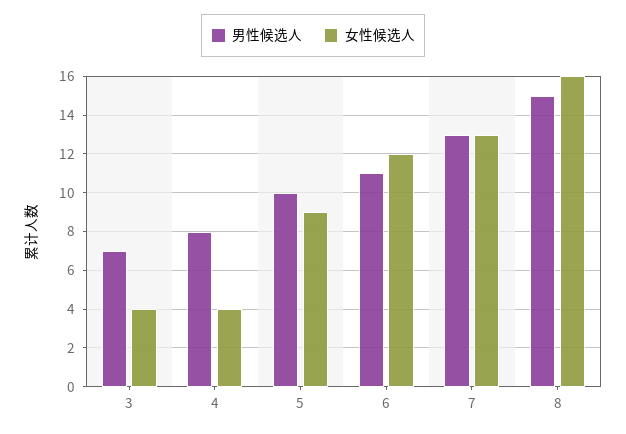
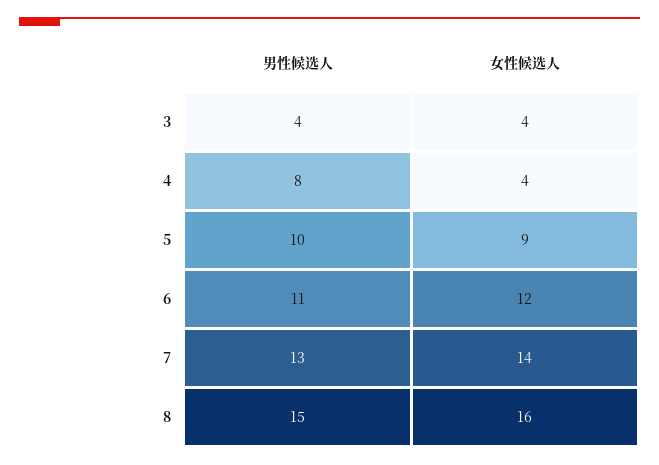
  {
    "男性候选人": {
-     "3": 7,
+     "3": 4,
      "4": 8,
      "5": 10,
      "6": 11,
      "7": 13,
      "8": 15
    },
    "女性候选人": {
      "3": 4,
      "4": 4,
      "5": 9,
      "6": 12,
-     "7": 13,
+     "7": 14,
      "8": 16
    }
  }

